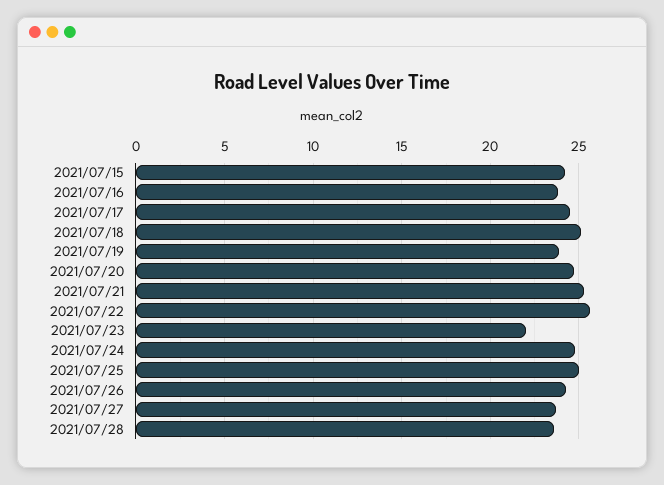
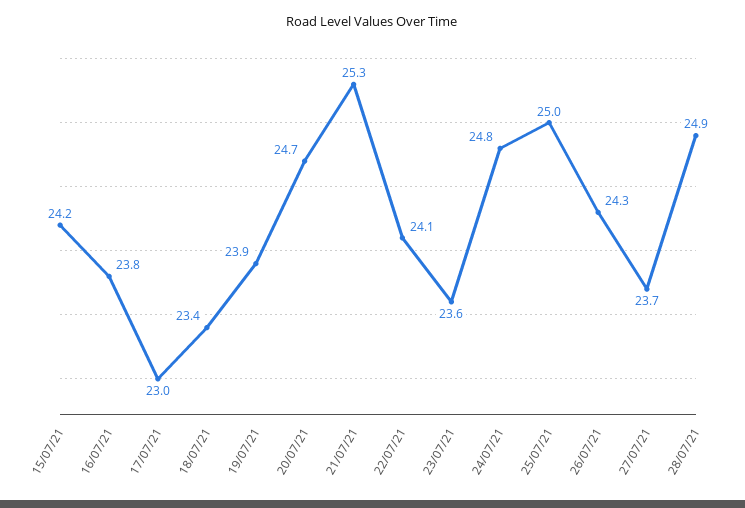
  {
    "2021/07/15": 24.2,
    "2021/07/16": 23.8,
-   "2021/07/17": 24.5,
+   "2021/07/17": 23,
-   "2021/07/18": 25,
+   "2021/07/18": 23.4,
    "2021/07/19": 23.9,
    "2021/07/20": 24.7,
    "2021/07/21": 25.3,
-   "2021/07/22": 25.5,
+   "2021/07/22": 24.1,
-   "2021/07/23": 22,
+   "2021/07/23": 23.6,
    "2021/07/24": 24.8,
    "2021/07/25": 25,
    "2021/07/26": 24.3,
    "2021/07/27": 23.7,
-   "2021/07/28": 23.5
+   "2021/07/28": 24.9
  }

